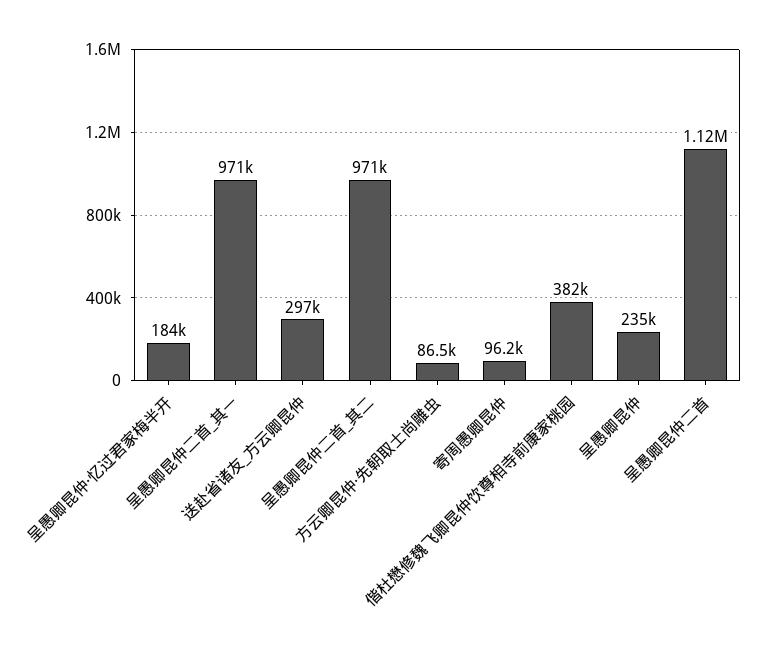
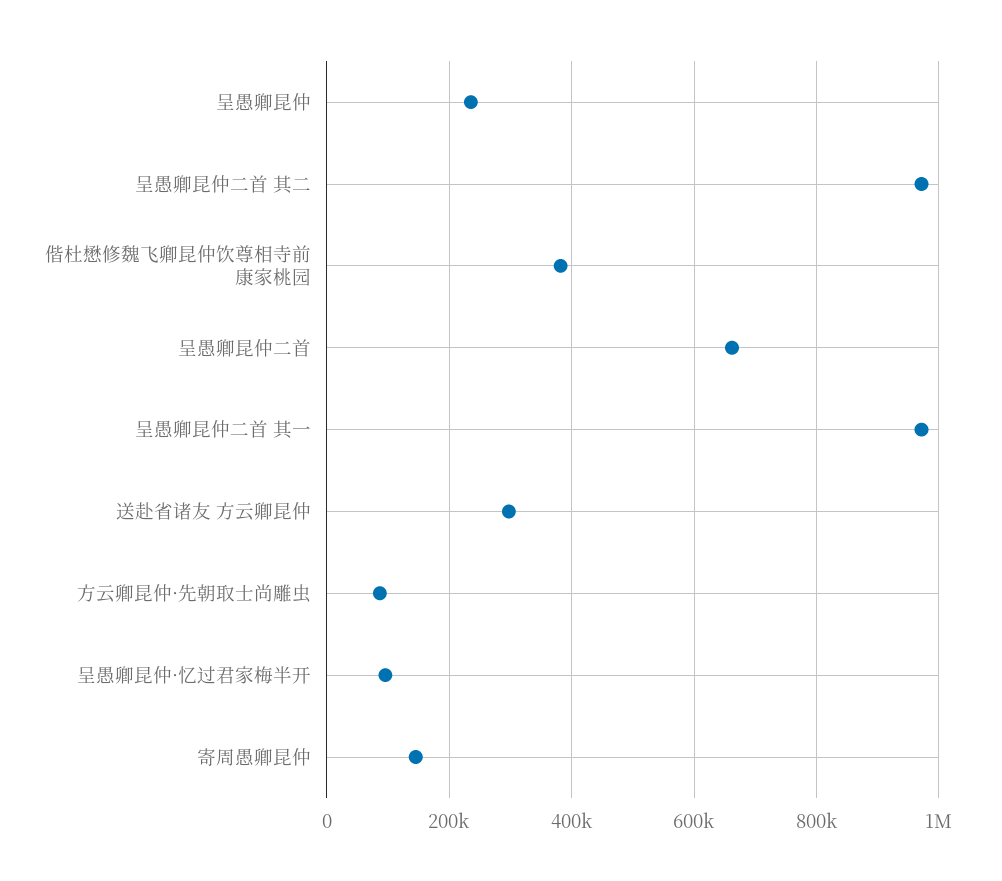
  {
-   "呈愚卿昆仲·忆过君家梅半开": 184000,
+   "呈愚卿昆仲·忆过君家梅半开": 100000,
    "呈愚卿昆仲二首_其一": 971000,
    "送赴省诸友_方云卿昆仲": 297000,
    "呈愚卿昆仲二首_其二": 971000,
    "方云卿昆仲·先朝取士尚雕虫": 86500,
-   "寄周愚卿昆仲": 96200,
+   "寄周愚卿昆仲": 140000,
    "偕杜懋修魏飞卿昆仲饮尊相寺前康家桃园": 382000,
    "呈愚卿昆仲": 235000,
-   "呈愚卿昆仲二首": 1120000
+   "呈愚卿昆仲二首": 660000
  }

